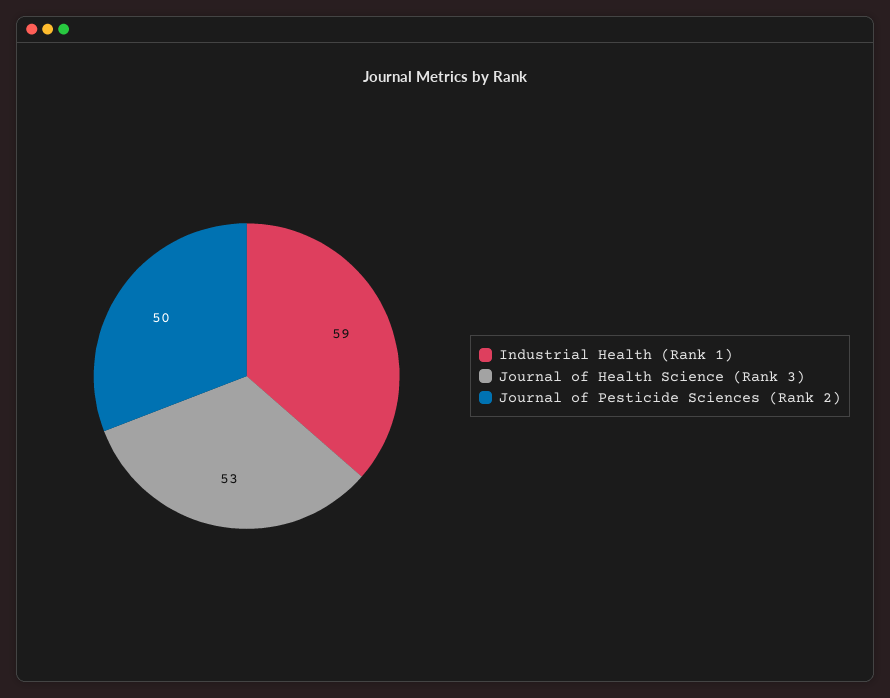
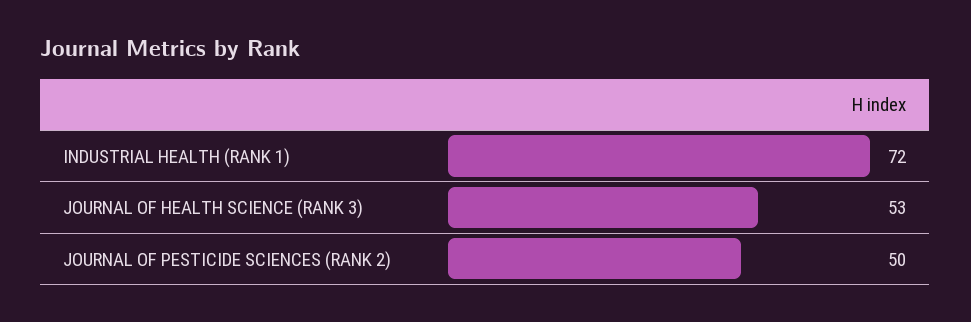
  {
-   "Industrial Health (Rank 1)": 59,
+   "Industrial Health (Rank 1)": 72,
    "Journal of Health Science (Rank 3)": 53,
    "Journal of Pesticide Sciences (Rank 2)": 50
  }

